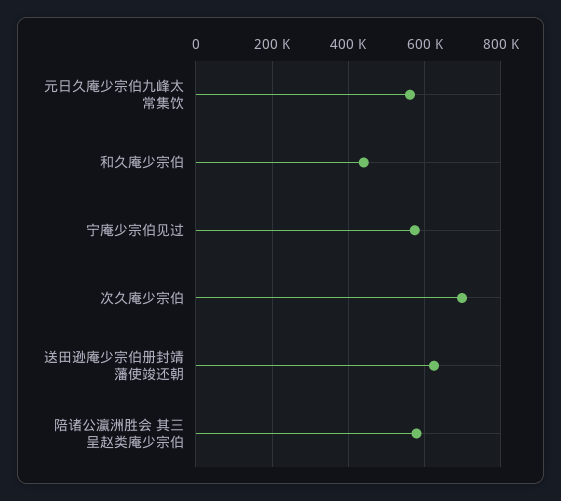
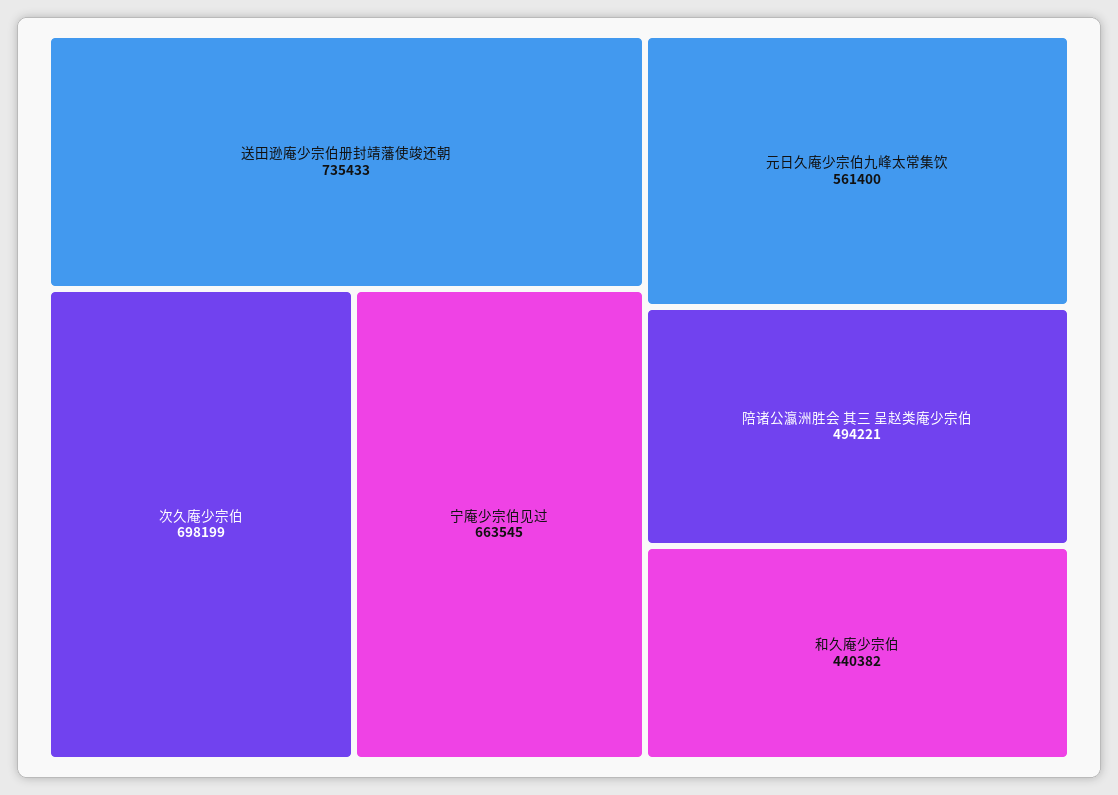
  {
    "元日久庵少宗伯九峰太常集饮": 561400,
    "和久庵少宗伯": 440382,
-   "宁庵少宗伯见过": 580000,
+   "宁庵少宗伯见过": 663545,
    "次久庵少宗伯": 698199,
-   "送田逊庵少宗伯册封靖藩使竣还朝": 620000,
+   "送田逊庵少宗伯册封靖藩使竣还朝": 735433,
-   "陪诸公瀛洲胜会 其三 呈赵类庵少宗伯": 580000
+   "陪诸公瀛洲胜会 其三 呈赵类庵少宗伯": 494221
  }

